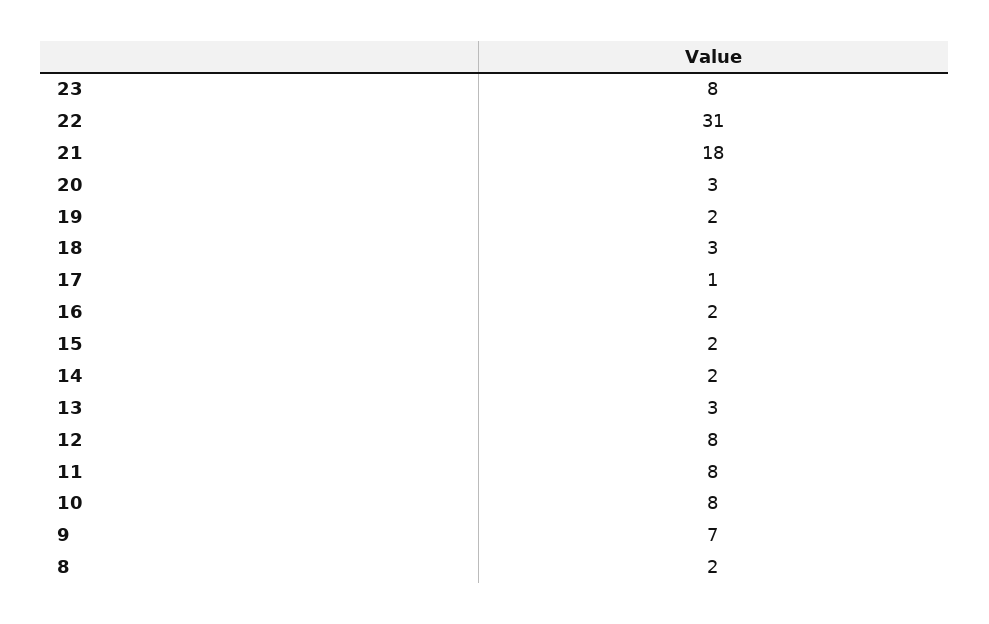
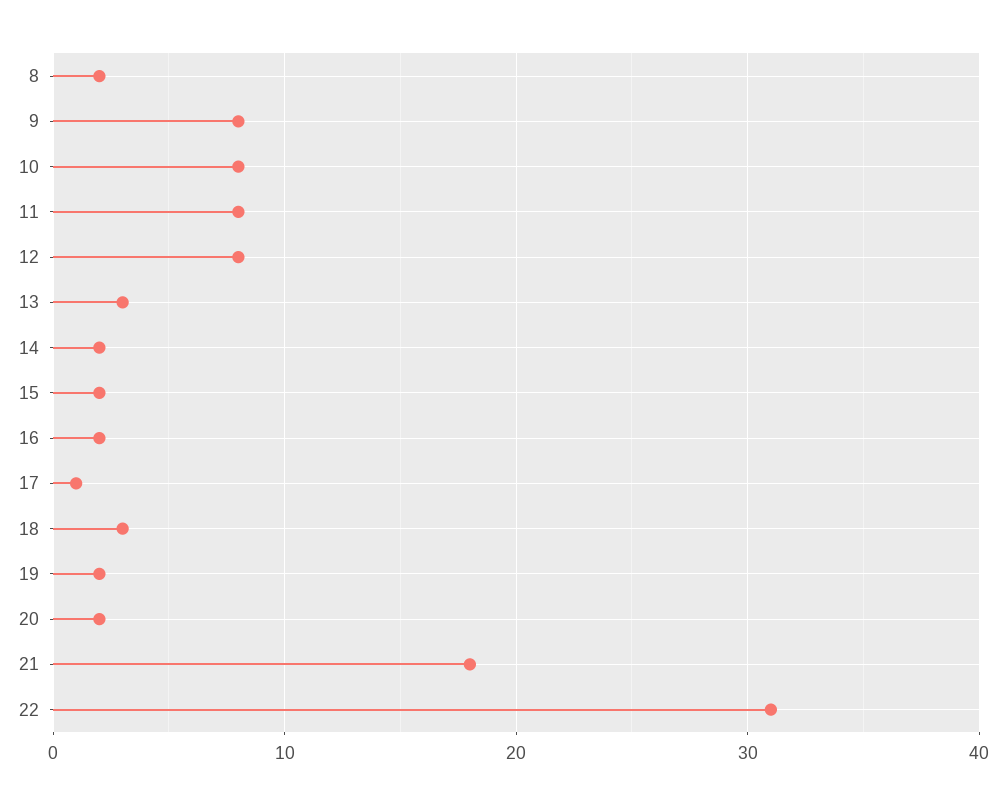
  {
-   "23": 8,
    "22": 31,
    "21": 18,
-   "20": 3,
+   "20": 2,
    "19": 2,
    "18": 3,
    "17": 1,
    "16": 2,
    "15": 2,
    "14": 2,
    "13": 3,
    "12": 8,
    "11": 8,
    "10": 8,
-   "9": 7,
+   "9": 8,
    "8": 2
  }

